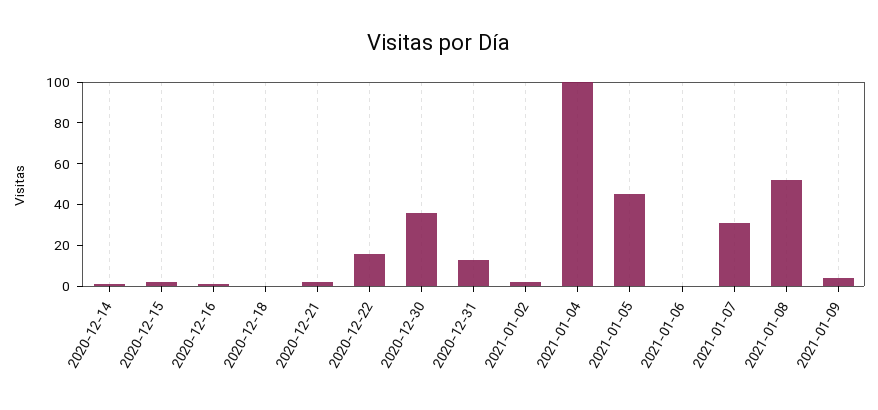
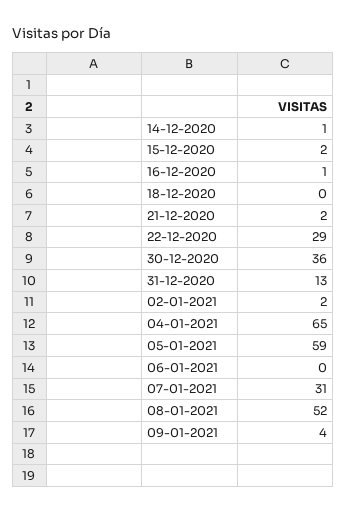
  {
    "2020-12-14": 1,
    "2020-12-15": 2,
    "2020-12-16": 1,
    "2020-12-18": 0,
    "2020-12-21": 2,
-   "2020-12-22": 15,
+   "2020-12-22": 29,
    "2020-12-30": 36,
    "2020-12-31": 13,
    "2021-01-02": 2,
-   "2021-01-04": 100,
+   "2021-01-04": 65,
-   "2021-01-05": 45,
+   "2021-01-05": 59,
    "2021-01-06": 0,
    "2021-01-07": 31,
    "2021-01-08": 52,
    "2021-01-09": 4
  }

